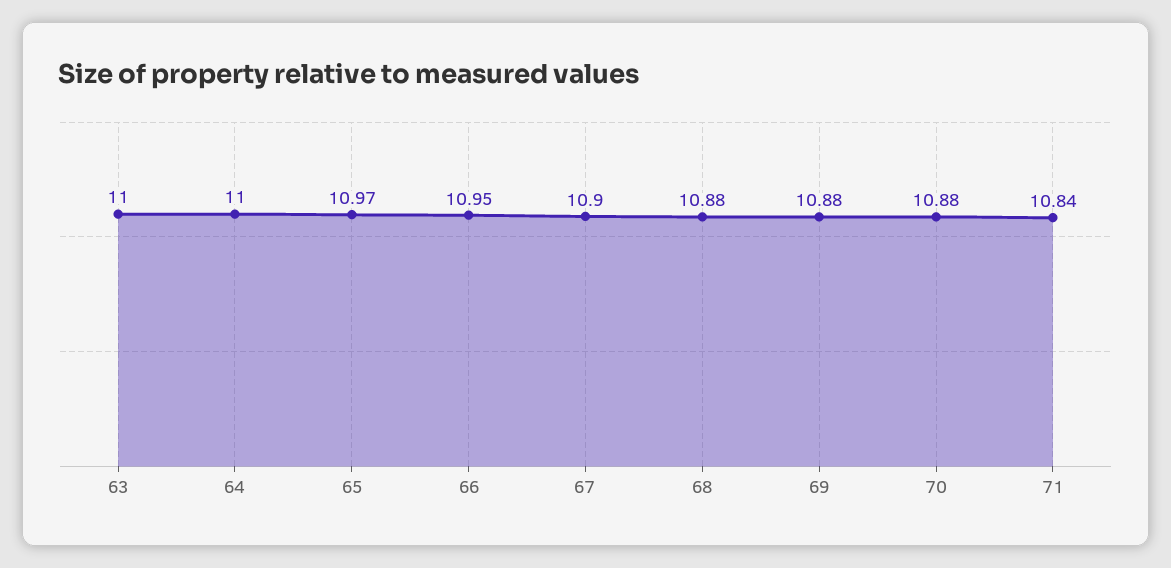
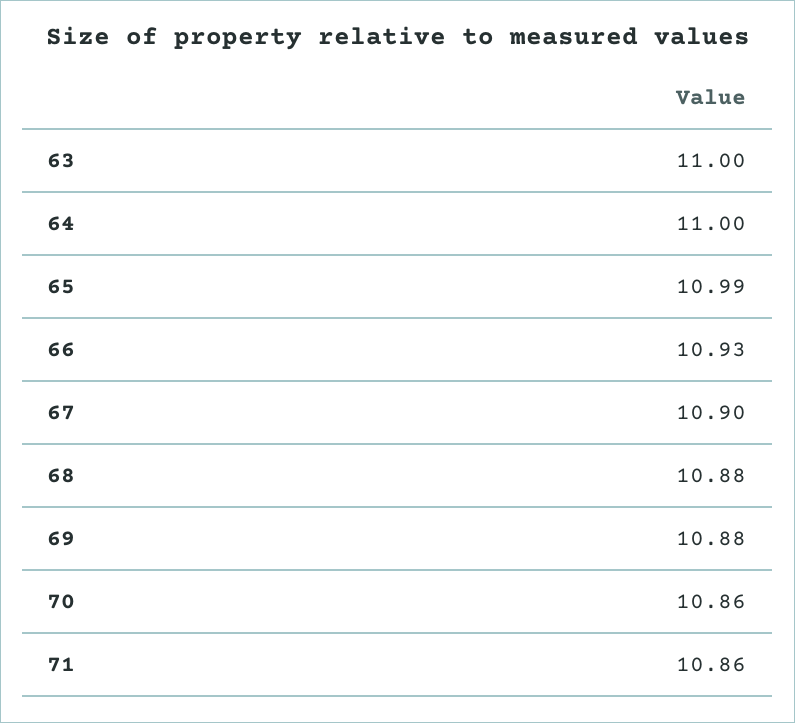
  {
    "63": 11,
    "64": 11,
-   "65": 10.97,
+   "65": 10.99,
-   "66": 10.95,
+   "66": 10.93,
    "67": 10.9,
    "68": 10.88,
    "69": 10.88,
-   "70": 10.88,
+   "70": 10.86,
-   "71": 10.84
+   "71": 10.86
  }

